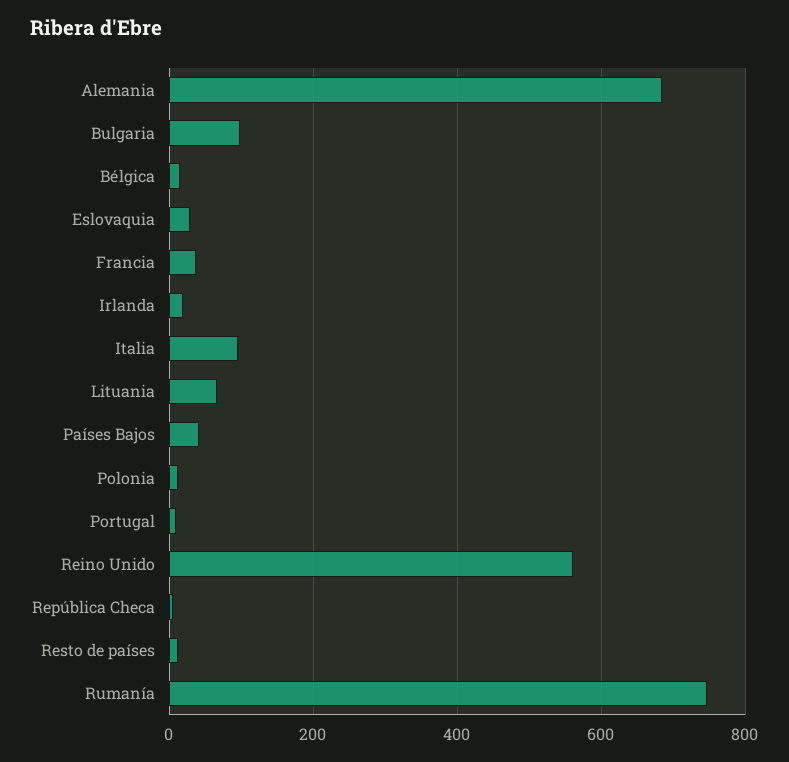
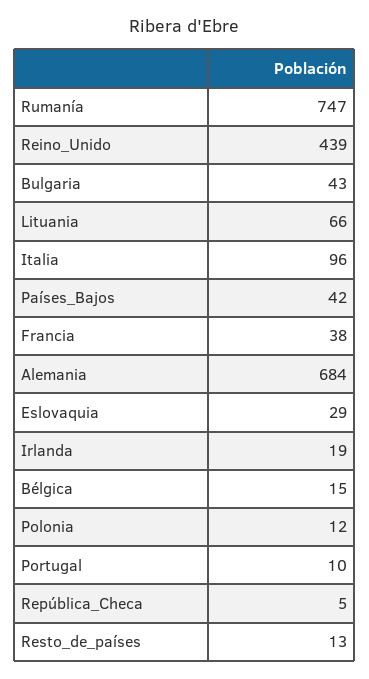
  {
    "Alemania": 684,
-   "Bulgaria": 100,
+   "Bulgaria": 43,
    "Bélgica": 15,
    "Eslovaquia": 29,
    "Francia": 38,
    "Irlanda": 19,
    "Italia": 96,
    "Lituania": 66,
    "Países Bajos": 42,
    "Polonia": 12,
    "Portugal": 10,
-   "Reino Unido": 560,
+   "Reino Unido": 439,
    "República Checa": 5,
    "Resto de países": 13,
    "Rumanía": 747
  }

